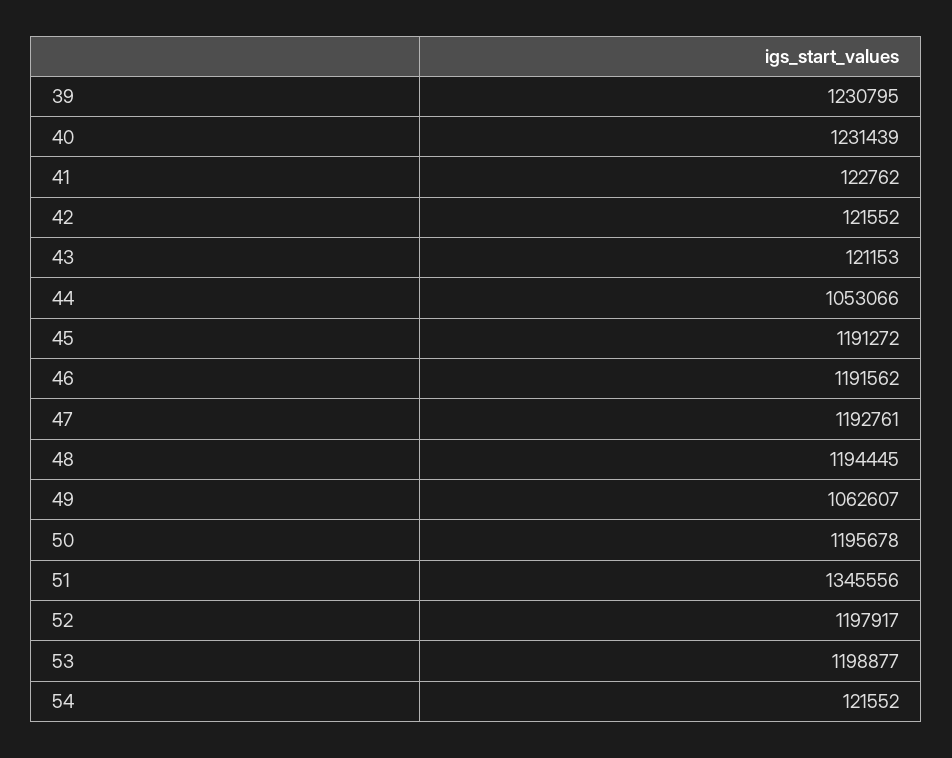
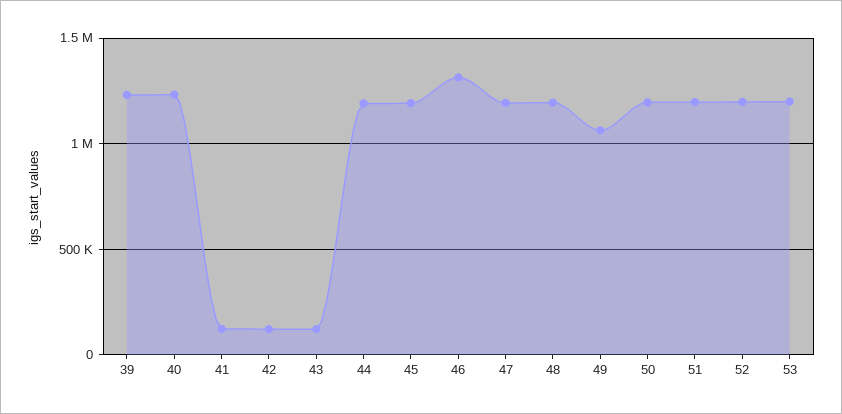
  {
    "39": 1230795,
    "40": 1231439,
    "41": 122762,
    "42": 121552,
    "43": 121153,
-   "44": 1053066,
+   "44": 1200000,
    "45": 1191272,
-   "46": 1191562,
+   "46": 1300000,
    "47": 1192761,
    "48": 1194445,
    "49": 1062607,
    "50": 1195678,
-   "51": 1345556,
+   "51": 1200000,
    "52": 1197917,
-   "53": 1198877,
+   "53": 1198877
-   "54": 121552
  }

